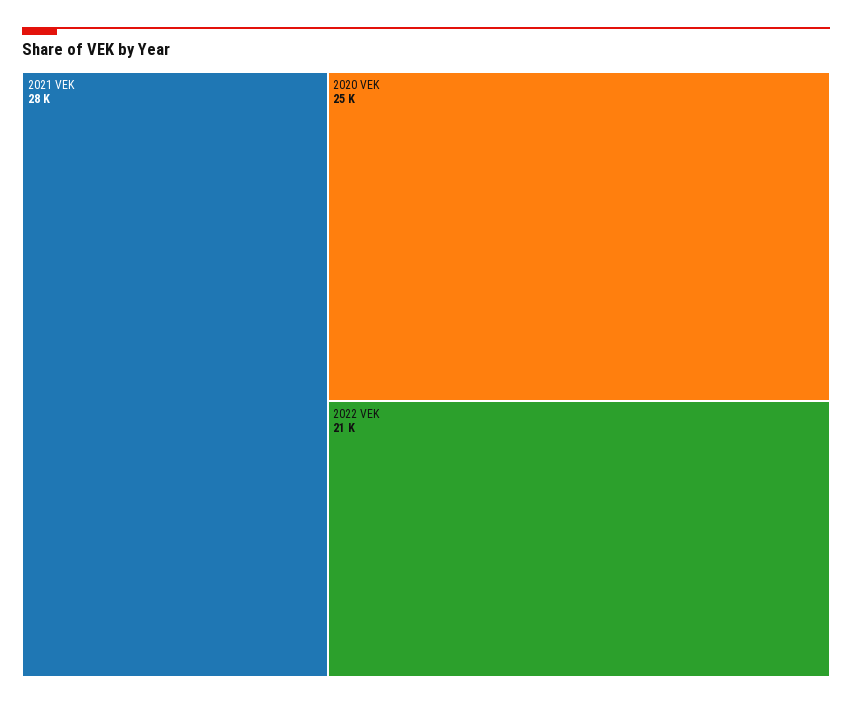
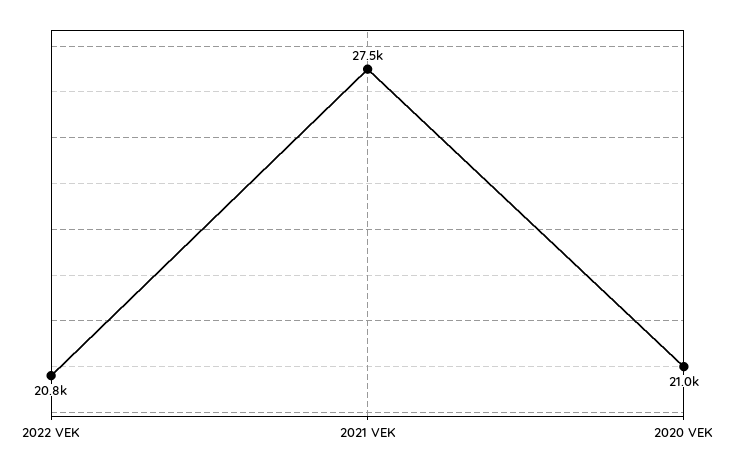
  {
    "2021 VEK": 27500,
-   "2020 VEK": 25000,
+   "2020 VEK": 21000,
    "2022 VEK": 20800
  }

